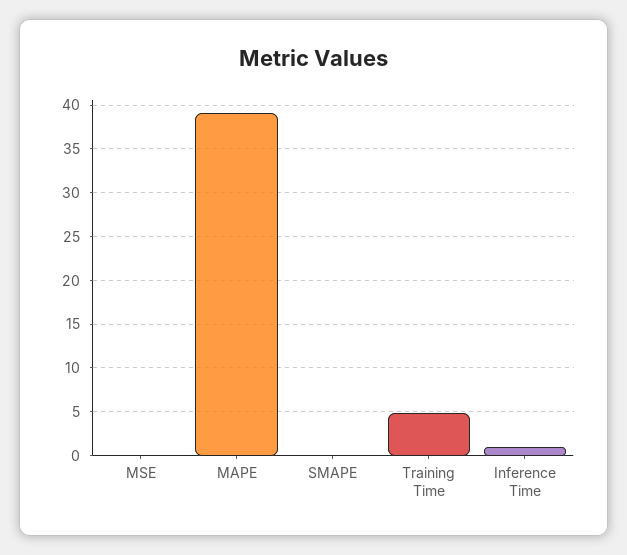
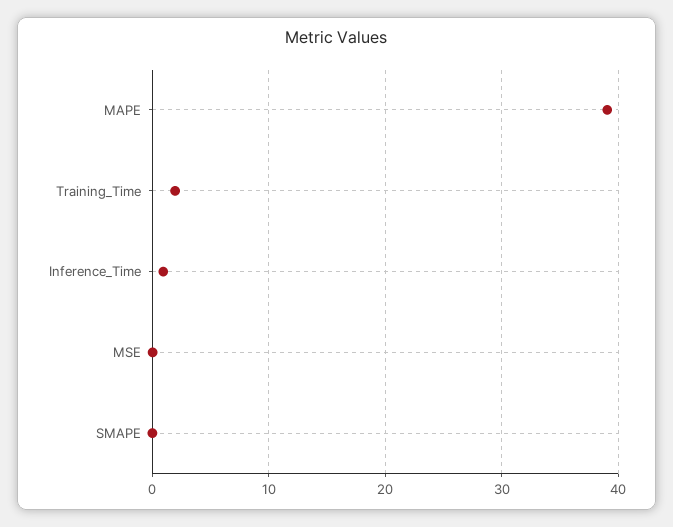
  {
    "MSE": 0,
    "MAPE": 39,
    "SMAPE": 0,
-   "Training Time": 5,
+   "Training Time": 2,
    "Inference Time": 1
  }

